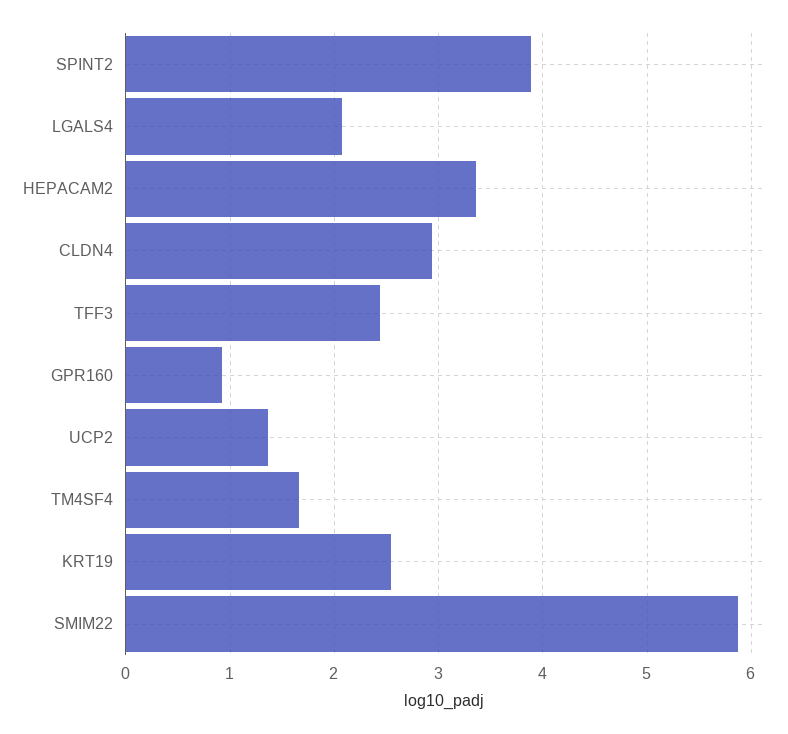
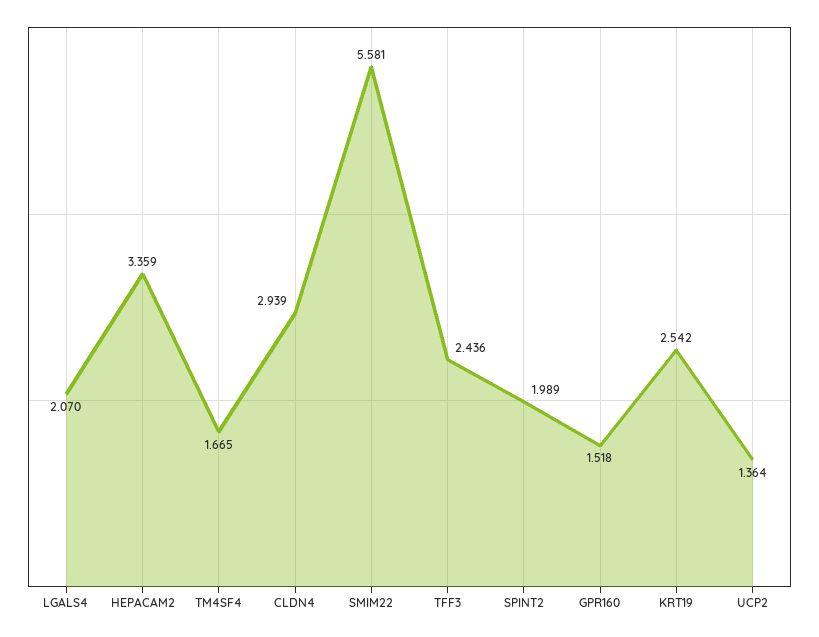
  {
-   "SPINT2": 3.9,
+   "SPINT2": 1.989,
    "LGALS4": 2.07,
    "HEPACAM2": 3.359,
    "CLDN4": 2.939,
    "TFF3": 2.436,
-   "GPR160": 0.9,
+   "GPR160": 1.518,
    "UCP2": 1.364,
    "TM4SF4": 1.665,
    "KRT19": 2.542,
-   "SMIM22": 5.9
+   "SMIM22": 5.581
  }

